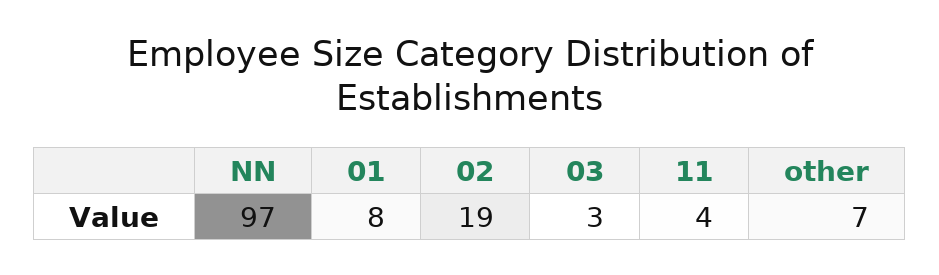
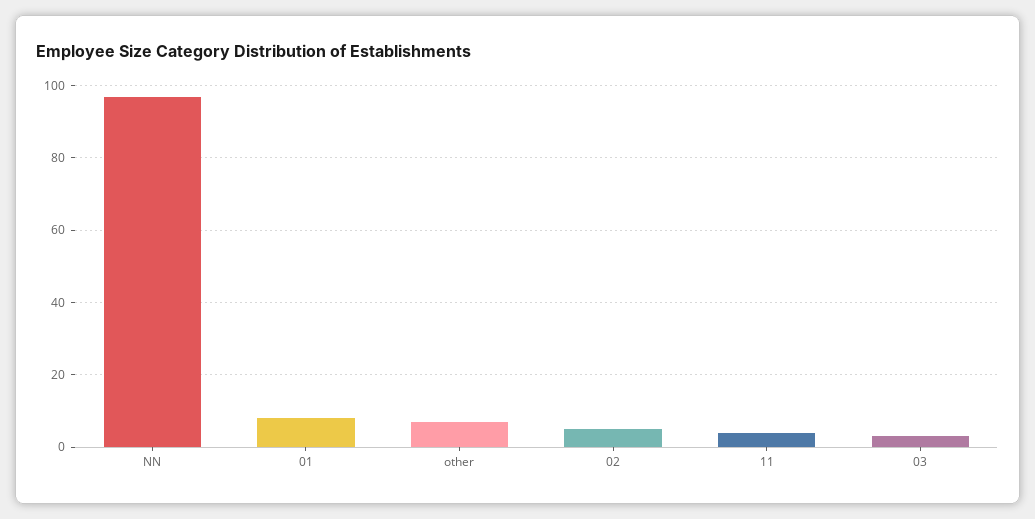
  {
    "NN": 97,
    "01": 8,
-   "02": 19,
+   "02": 5,
    "03": 3,
    "11": 4,
    "other": 7
  }

